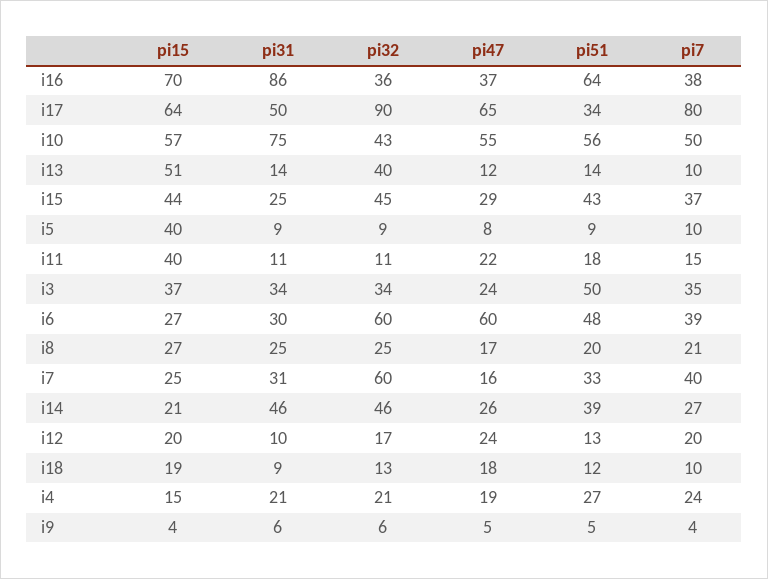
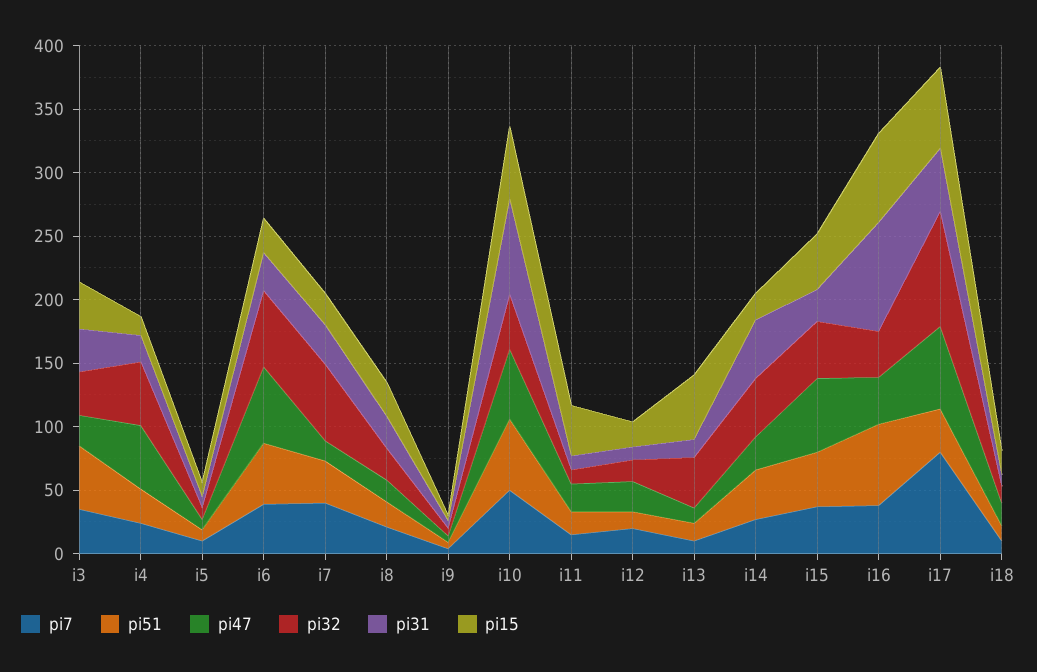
  {
    "pi15": {
      "i16": 70,
      "i17": 64,
      "i10": 57,
      "i13": 51,
      "i15": 44,
-     "i5": 40,
+     "i5": 10,
      "i11": 40,
      "i3": 37,
      "i6": 27,
      "i8": 27,
      "i7": 25,
      "i14": 21,
      "i12": 20,
      "i18": 19,
      "i4": 15,
      "i9": 4
    },
    "pi31": {
      "i16": 86,
      "i17": 50,
      "i10": 75,
      "i13": 14,
      "i15": 25,
      "i5": 9,
      "i11": 11,
      "i3": 34,
      "i6": 30,
      "i8": 25,
      "i7": 31,
      "i14": 46,
      "i12": 10,
      "i18": 9,
      "i4": 21,
      "i9": 6
    },
    "pi32": {
      "i16": 36,
      "i17": 90,
      "i10": 43,
      "i13": 40,
      "i15": 45,
      "i5": 9,
      "i11": 11,
      "i3": 34,
      "i6": 60,
      "i8": 25,
      "i7": 60,
      "i14": 46,
      "i12": 17,
      "i18": 13,
-     "i4": 21,
+     "i4": 50,
      "i9": 6
    },
    "pi47": {
      "i16": 37,
      "i17": 65,
      "i10": 55,
      "i13": 12,
-     "i15": 29,
+     "i15": 60,
      "i5": 8,
      "i11": 22,
      "i3": 24,
      "i6": 60,
      "i8": 17,
      "i7": 16,
      "i14": 26,
      "i12": 24,
      "i18": 18,
-     "i4": 19,
+     "i4": 50,
      "i9": 5
    },
    "pi51": {
      "i16": 64,
      "i17": 34,
      "i10": 56,
      "i13": 14,
      "i15": 43,
      "i5": 9,
      "i11": 18,
      "i3": 50,
      "i6": 48,
      "i8": 20,
      "i7": 33,
      "i14": 39,
      "i12": 13,
      "i18": 12,
      "i4": 27,
      "i9": 5
    },
    "pi7": {
      "i16": 38,
      "i17": 80,
      "i10": 50,
      "i13": 10,
      "i15": 37,
      "i5": 10,
      "i11": 15,
      "i3": 35,
      "i6": 39,
      "i8": 21,
      "i7": 40,
      "i14": 27,
      "i12": 20,
      "i18": 10,
      "i4": 24,
      "i9": 4
    }
  }

